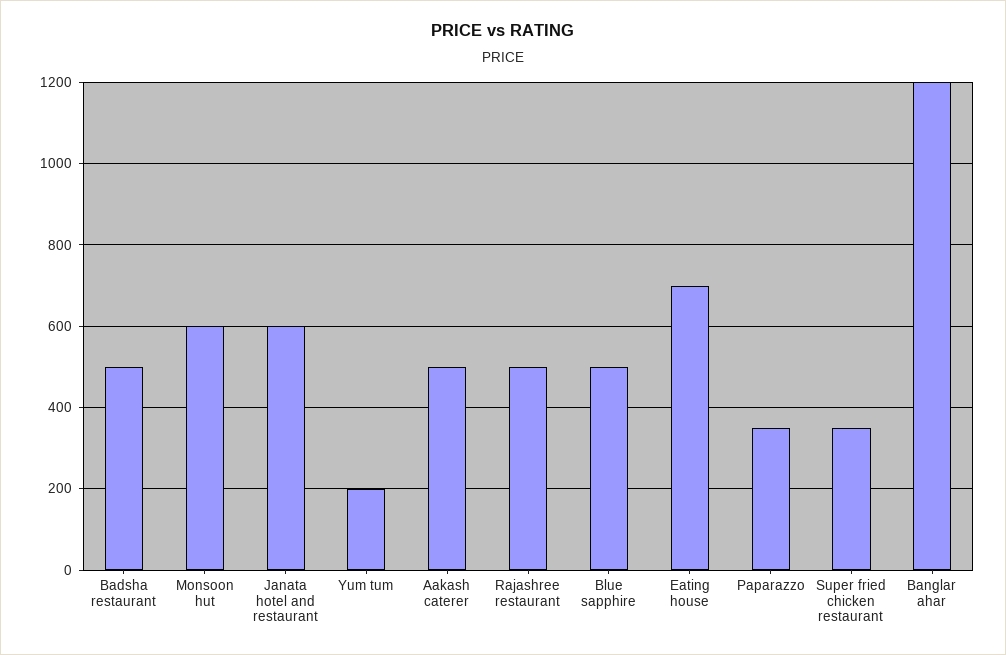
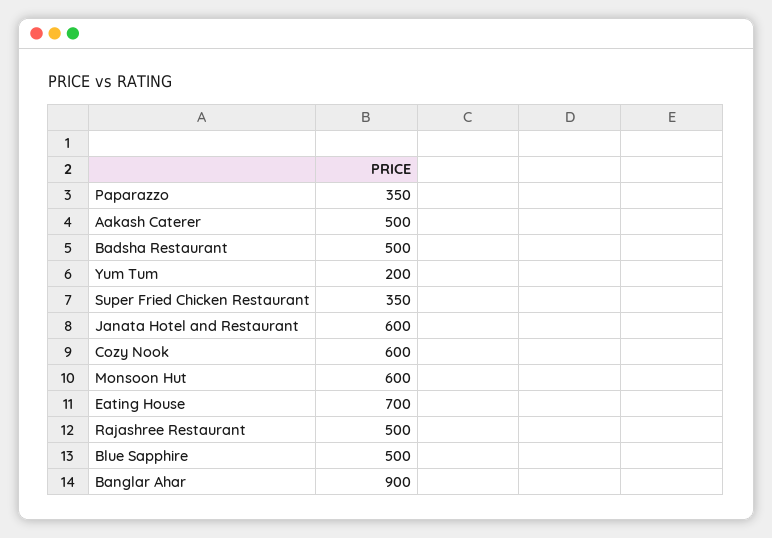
  {
    "Badsha restaurant": 500,
    "Monsoon hut": 600,
    "Janata hotel and restaurant": 600,
    "Yum tum": 200,
    "Aakash caterer": 500,
    "Rajashree restaurant": 500,
    "Blue sapphire": 500,
    "Eating house": 700,
    "Paparazzo": 350,
    "Super fried chicken restaurant": 350,
-   "Banglar ahar": 1200
+   "Banglar ahar": 900,
+   "Cozy Nook": 600
  }

